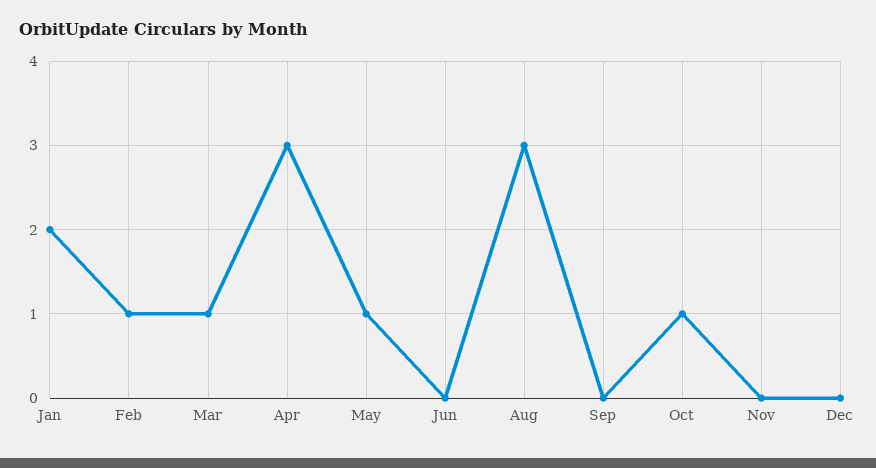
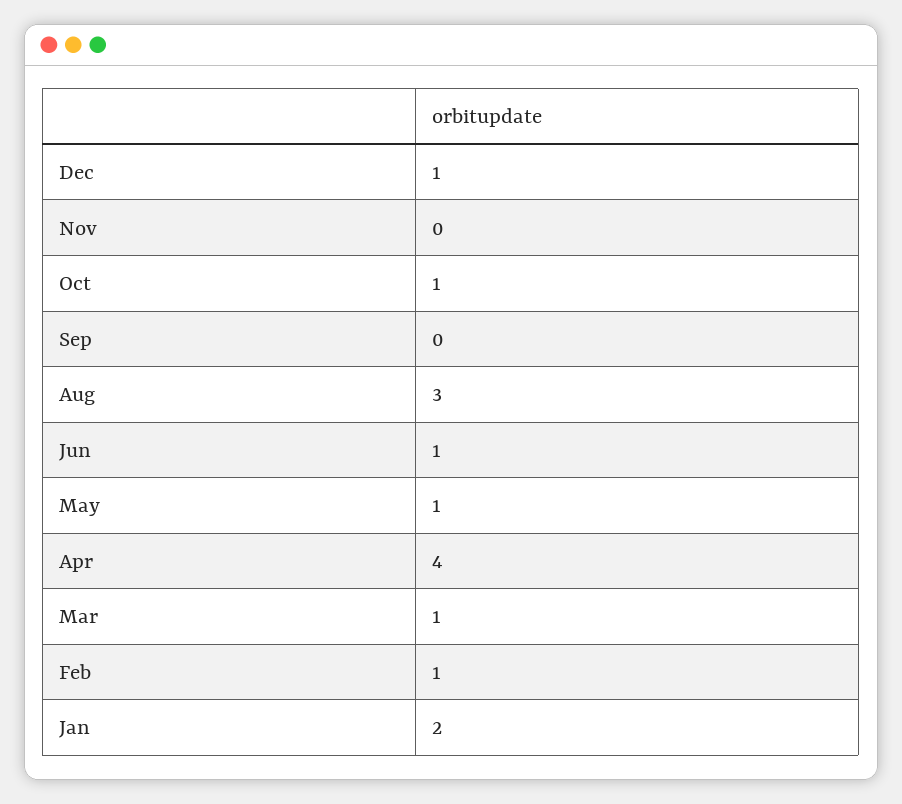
  {
    "Jan": 2,
    "Feb": 1,
    "Mar": 1,
-   "Apr": 3,
+   "Apr": 4,
    "May": 1,
-   "Jun": 0,
+   "Jun": 1,
    "Aug": 3,
    "Sep": 0,
    "Oct": 1,
    "Nov": 0,
-   "Dec": 0
+   "Dec": 1
  }

